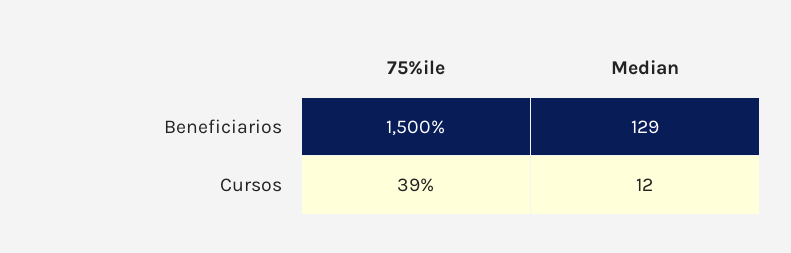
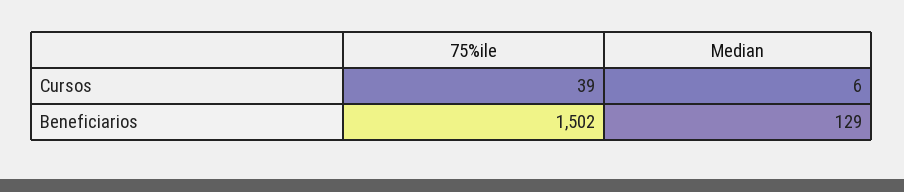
  {
    "75%ile": {
-     "Beneficiarios": 1500,
+     "Beneficiarios": 1502,
      "Cursos": 39
    },
    "Median": {
      "Beneficiarios": 129,
-     "Cursos": 12
+     "Cursos": 6
    }
  }

